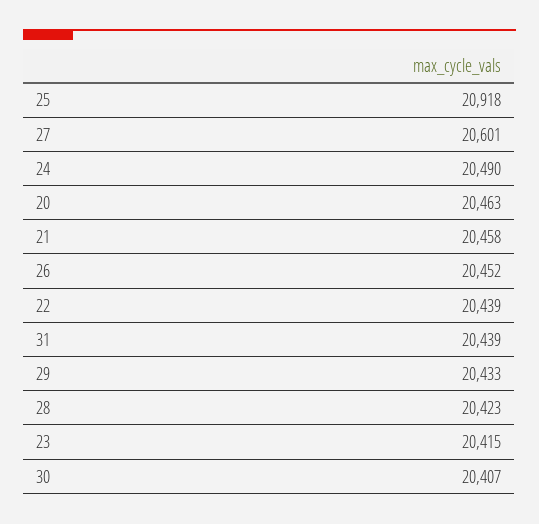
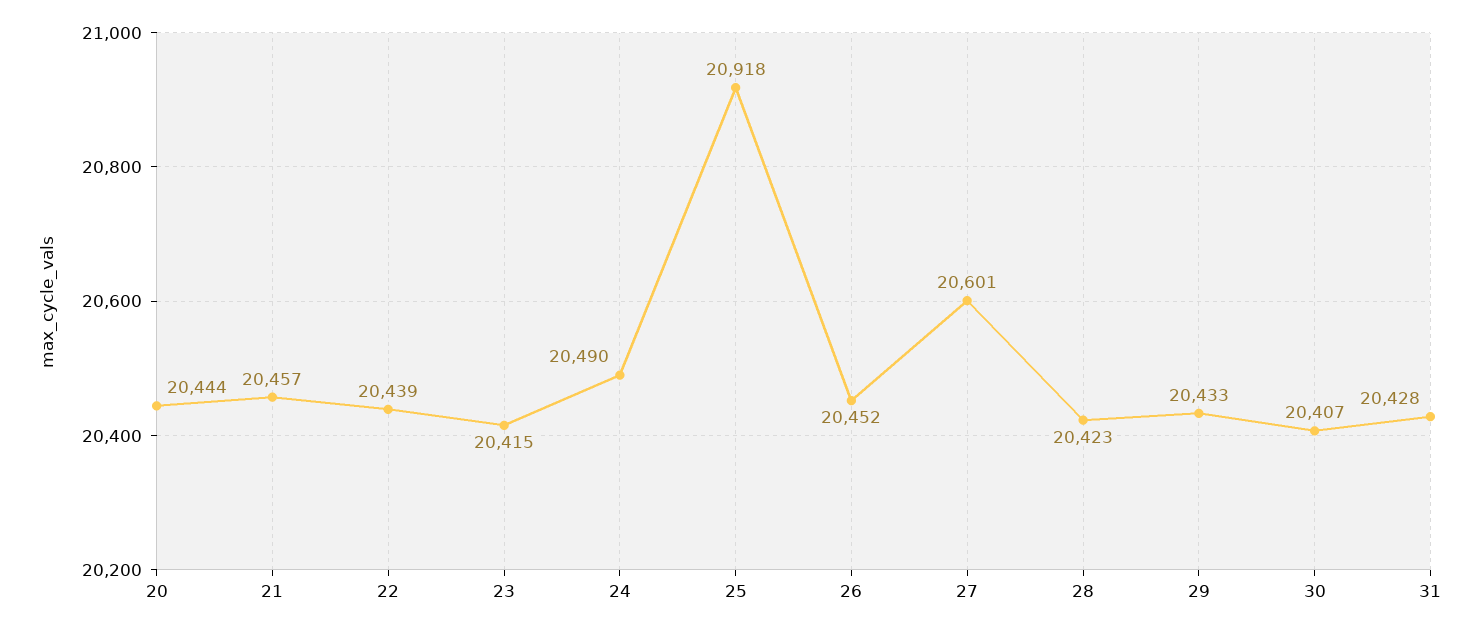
  {
    "25": 20918,
    "27": 20601,
    "24": 20490,
-   "20": 20463,
+   "20": 20444,
-   "21": 20458,
+   "21": 20457,
    "26": 20452,
    "22": 20439,
-   "31": 20439,
+   "31": 20428,
    "29": 20433,
    "28": 20423,
    "23": 20415,
    "30": 20407
  }

